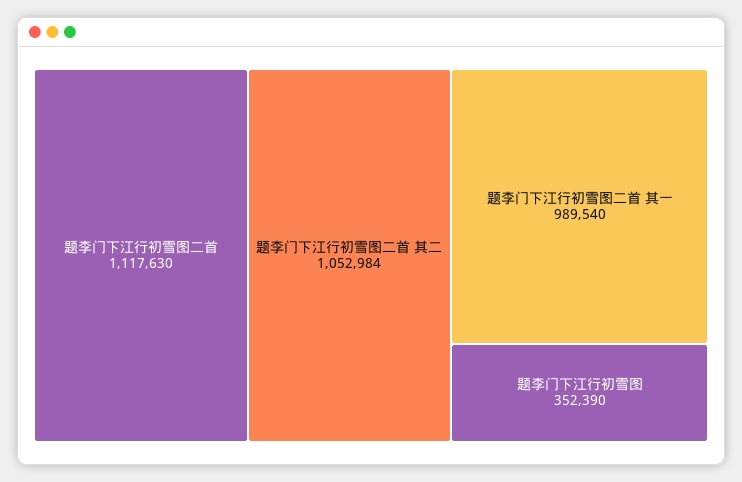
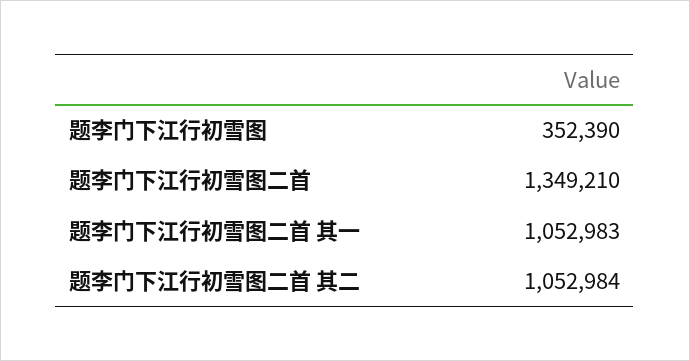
  {
-   "题李门下江行初雪图二首": 1117630,
+   "题李门下江行初雪图二首": 1349210,
    "题李门下江行初雪图二首 其二": 1052984,
-   "题李门下江行初雪图二首 其一": 989540,
+   "题李门下江行初雪图二首 其一": 1052983,
    "题李门下江行初雪图": 352390
  }

